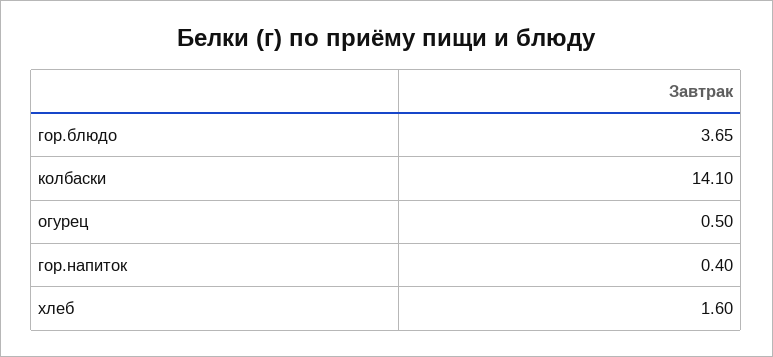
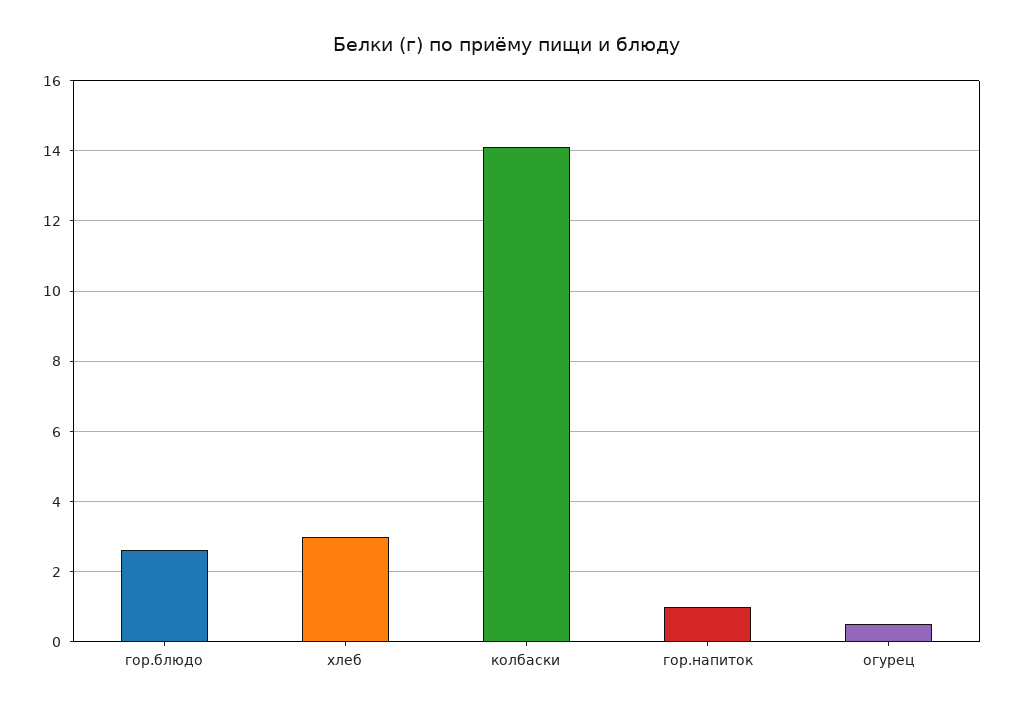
  {
-   "гор.блюдо": 3.65,
+   "гор.блюдо": 2.6,
    "колбаски": 14.1,
    "огурец": 0.5,
-   "гор.напиток": 0.4,
+   "гор.напиток": 1,
-   "хлеб": 1.6
+   "хлеб": 3
  }

